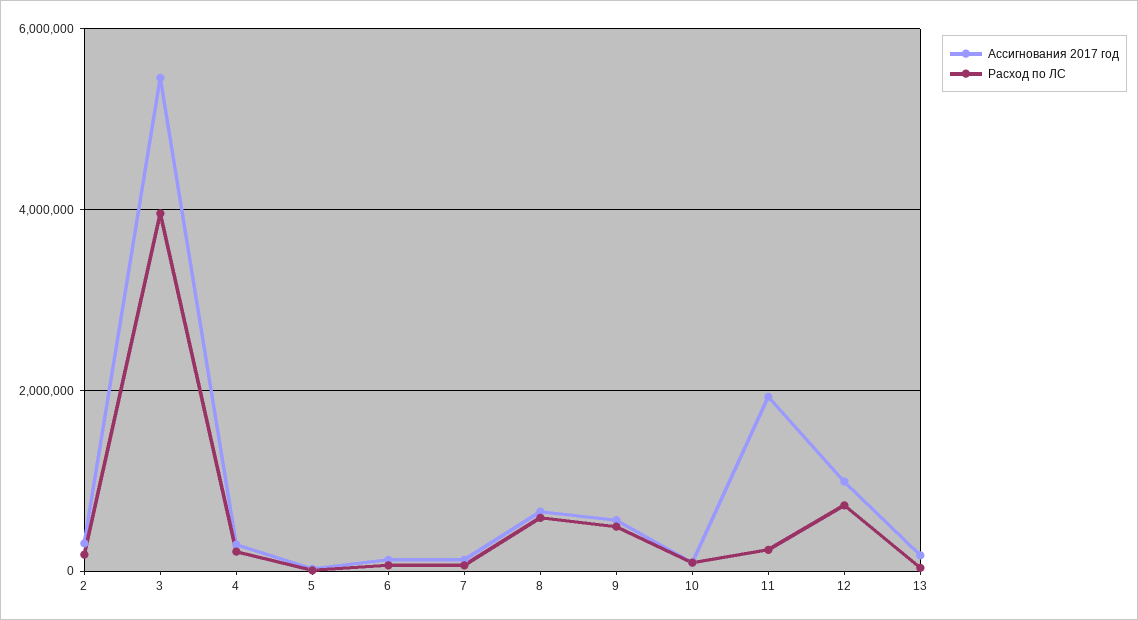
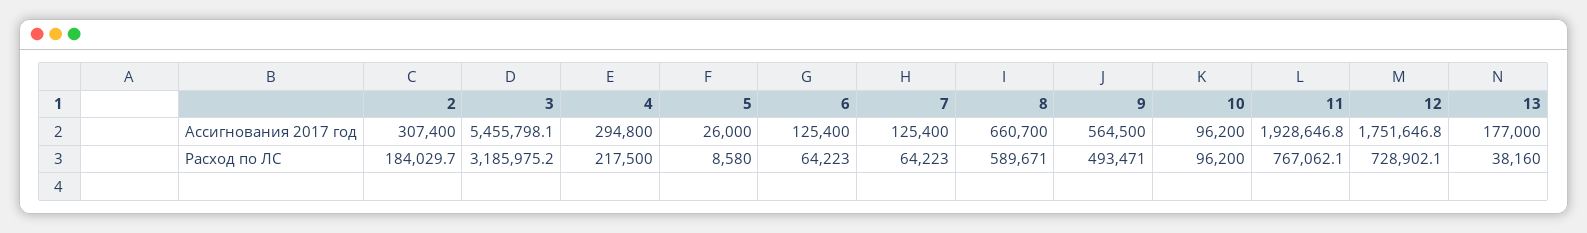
  {
    "Ассигнования 2017 год": {
      "2": 307400,
      "3": 5455798.1,
      "4": 294800,
      "5": 26000,
      "6": 125400,
      "7": 125400,
      "8": 660700,
      "9": 564500,
      "10": 96200,
      "11": 1928646.8,
-     "12": 1000000,
+     "12": 1751646.8,
      "13": 177000
    },
    "Расход по ЛС": {
      "2": 184029.7,
-     "3": 4000000,
+     "3": 3185975.2,
      "4": 217500,
      "5": 8580,
      "6": 64223,
      "7": 64223,
      "8": 589671,
      "9": 493471,
      "10": 96200,
-     "11": 200000,
+     "11": 767062.1,
      "12": 728902.1,
      "13": 38160
    }
  }

